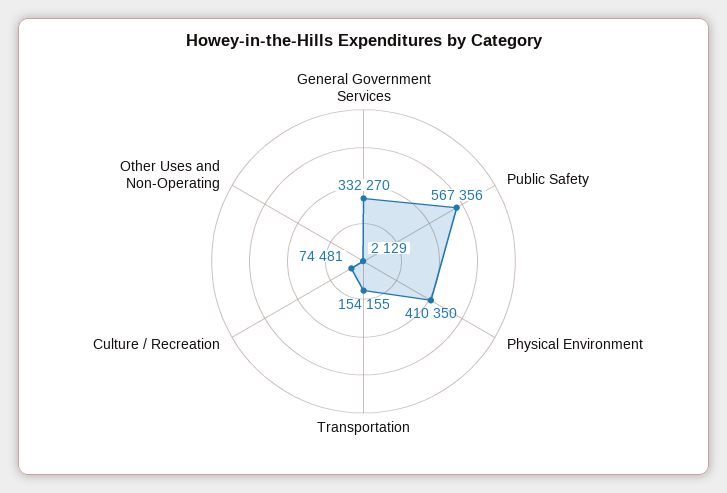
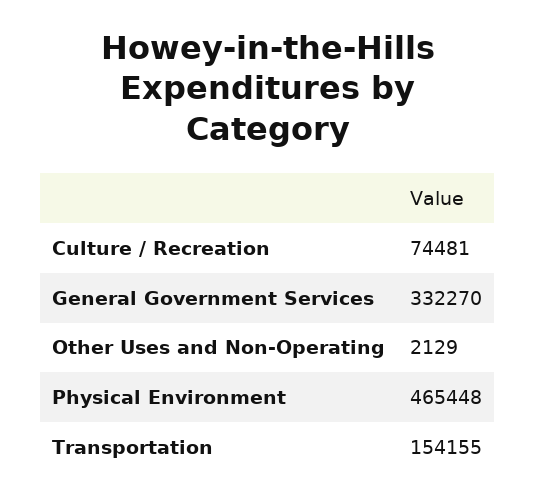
  {
    "General Government Services": 332270,
-   "Public Safety": 567356,
-   "Physical Environment": 410350,
+   "Physical Environment": 465448,
    "Transportation": 154155,
    "Culture / Recreation": 74481,
    "Other Uses and Non-Operating": 2129
  }

